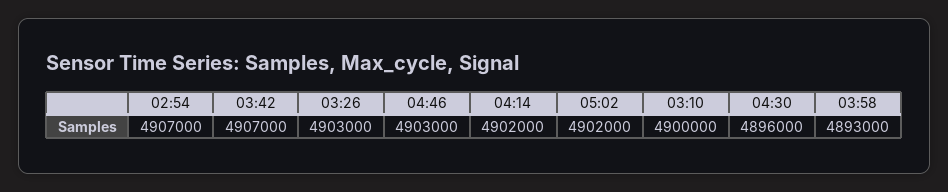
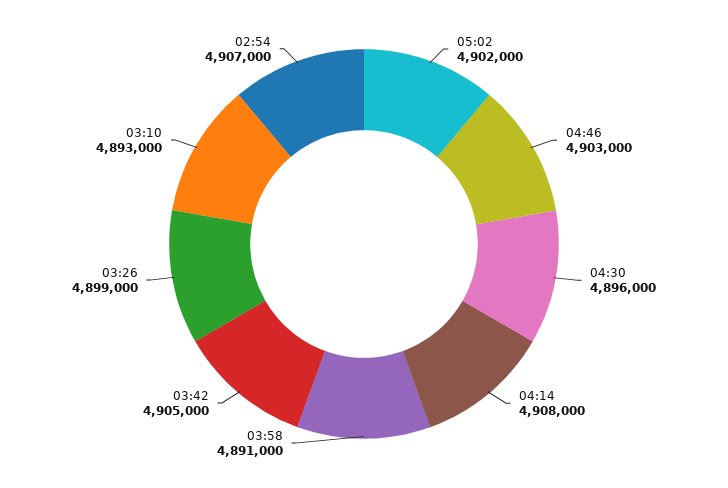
  {
    "02:54": 4907000,
-   "03:42": 4907000,
+   "03:42": 4905000,
-   "03:26": 4903000,
+   "03:26": 4899000,
    "04:46": 4903000,
-   "04:14": 4902000,
+   "04:14": 4908000,
    "05:02": 4902000,
-   "03:10": 4900000,
+   "03:10": 4893000,
    "04:30": 4896000,
-   "03:58": 4893000
+   "03:58": 4891000
  }

